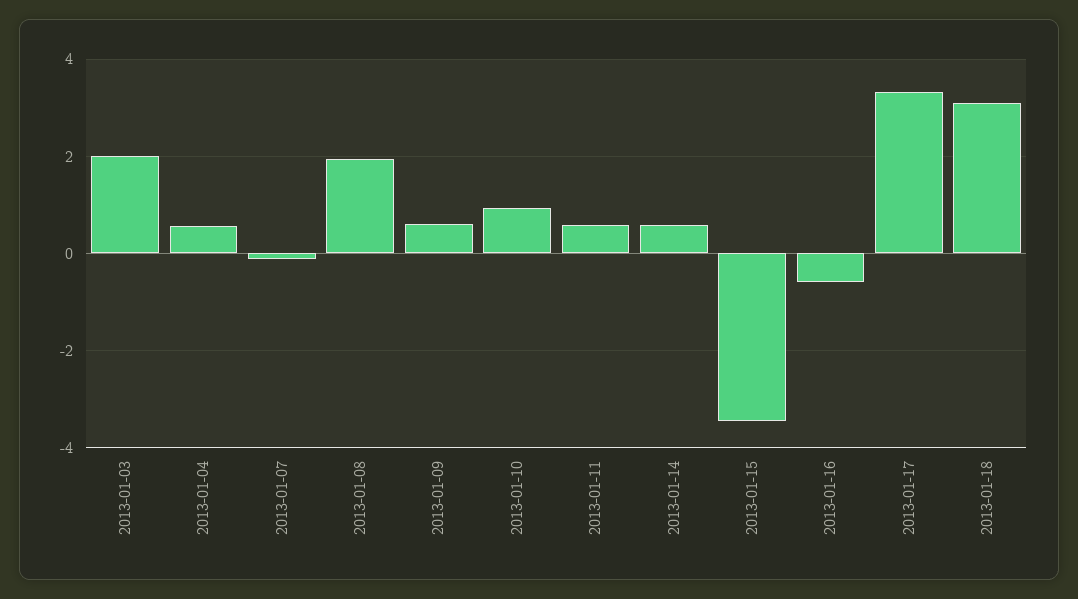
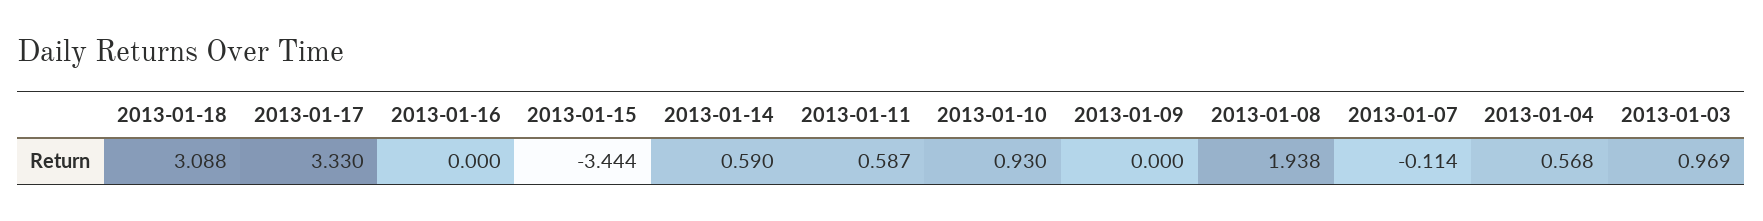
  {
-   "2013-01-03": 2,
+   "2013-01-03": 0.969,
    "2013-01-04": 0.568,
    "2013-01-07": -0.114,
    "2013-01-08": 1.938,
-   "2013-01-09": 0.6,
+   "2013-01-09": 0,
    "2013-01-10": 0.93,
    "2013-01-11": 0.587,
    "2013-01-14": 0.59,
    "2013-01-15": -3.444,
-   "2013-01-16": -0.6,
+   "2013-01-16": 0,
    "2013-01-17": 3.33,
    "2013-01-18": 3.088
  }

